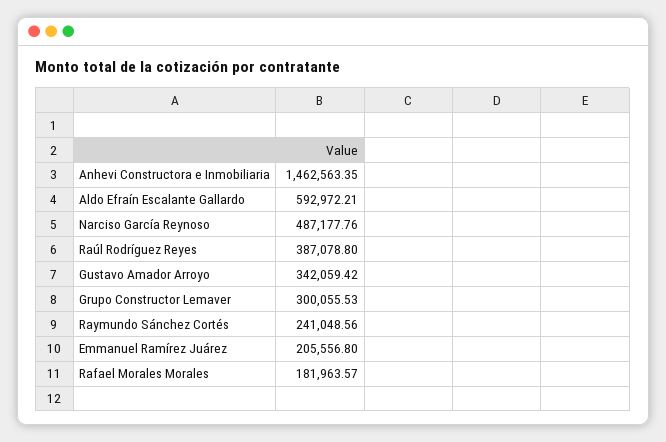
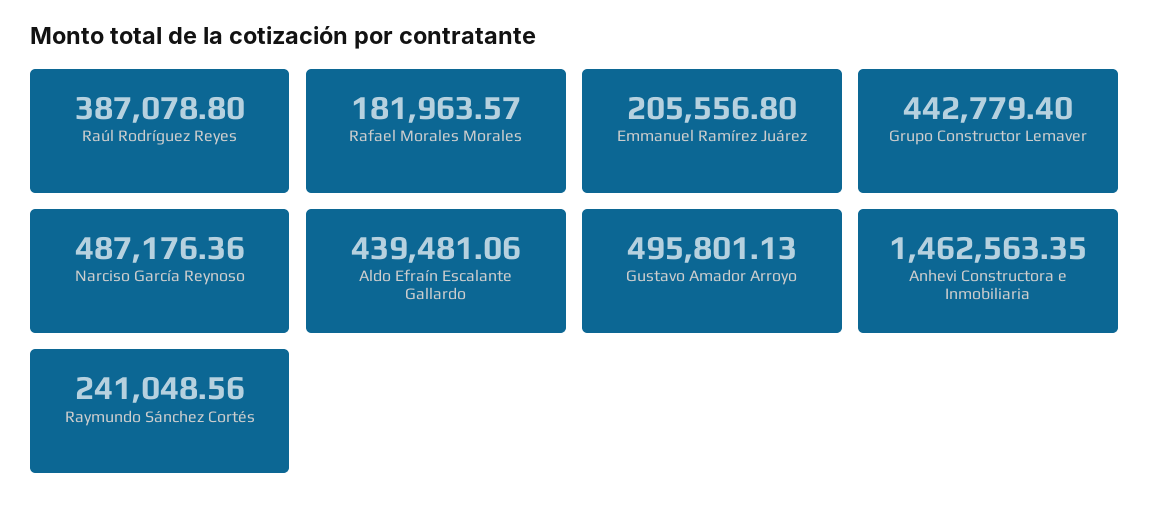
  {
    "Anhevi Constructora e Inmobiliaria": 1462563.35,
-   "Aldo Efraín Escalante Gallardo": 592972.21,
+   "Aldo Efraín Escalante Gallardo": 439481.06,
-   "Narciso García Reynoso": 487177.76,
+   "Narciso García Reynoso": 487176.36,
    "Raúl Rodríguez Reyes": 387078.8,
-   "Gustavo Amador Arroyo": 342059.42,
+   "Gustavo Amador Arroyo": 495801.13,
-   "Grupo Constructor Lemaver": 300055.53,
+   "Grupo Constructor Lemaver": 442779.4,
    "Raymundo Sánchez Cortés": 241048.56,
    "Emmanuel Ramírez Juárez": 205556.8,
    "Rafael Morales Morales": 181963.57
  }

